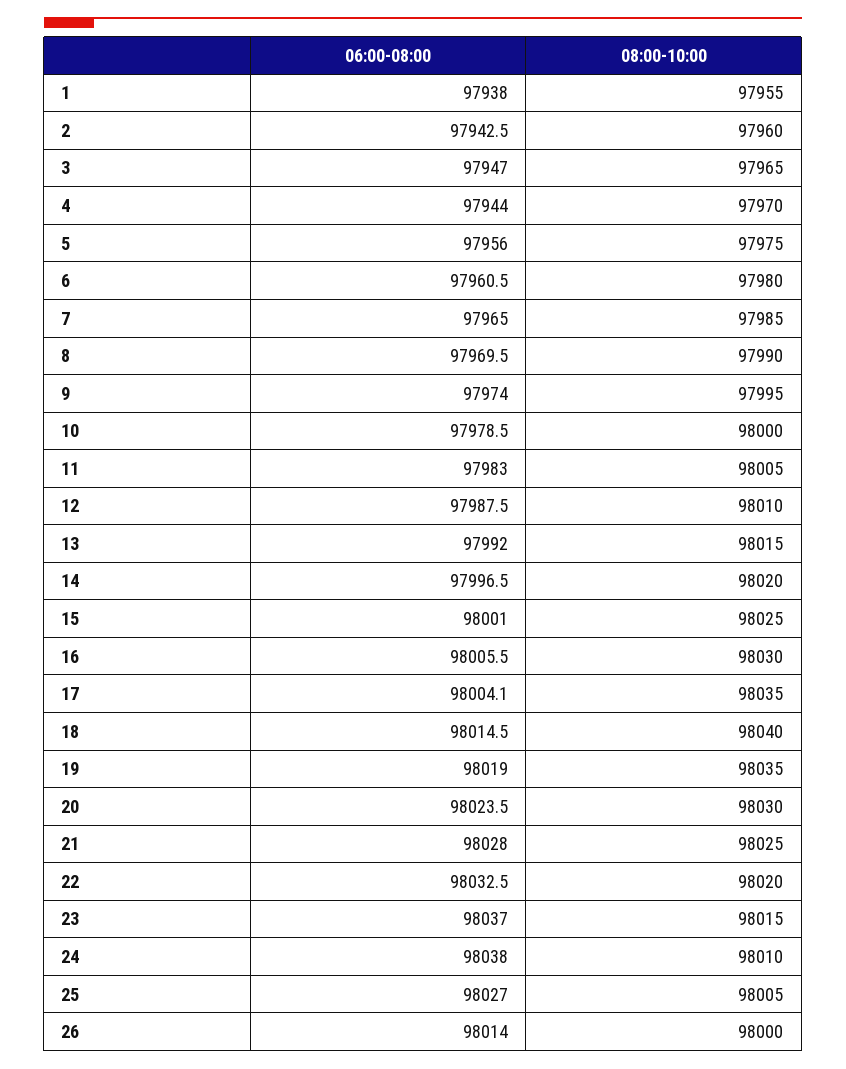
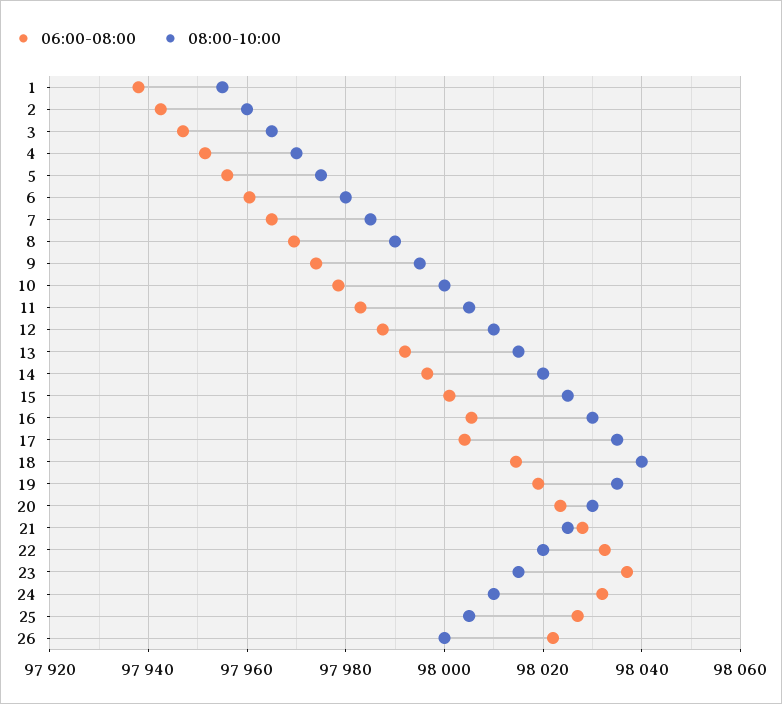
  {
    "06:00-08:00": {
      "1": 97938,
      "2": 97942.5,
      "3": 97947,
-     "4": 97944,
+     "4": 97952,
      "5": 97956,
      "6": 97960.5,
      "7": 97965,
      "8": 97969.5,
      "9": 97974,
      "10": 97978.5,
      "11": 97983,
      "12": 97987.5,
      "13": 97992,
      "14": 97996.5,
      "15": 98001,
      "16": 98005.5,
      "17": 98004.1,
      "18": 98014.5,
      "19": 98019,
      "20": 98023.5,
      "21": 98028,
      "22": 98032.5,
      "23": 98037,
-     "24": 98038,
+     "24": 98032,
      "25": 98027,
-     "26": 98014
+     "26": 98022
    },
    "08:00-10:00": {
      "1": 97955,
      "2": 97960,
      "3": 97965,
      "4": 97970,
      "5": 97975,
      "6": 97980,
      "7": 97985,
      "8": 97990,
      "9": 97995,
      "10": 98000,
      "11": 98005,
      "12": 98010,
      "13": 98015,
      "14": 98020,
      "15": 98025,
      "16": 98030,
      "17": 98035,
      "18": 98040,
      "19": 98035,
      "20": 98030,
      "21": 98025,
      "22": 98020,
      "23": 98015,
      "24": 98010,
      "25": 98005,
      "26": 98000
    }
  }

